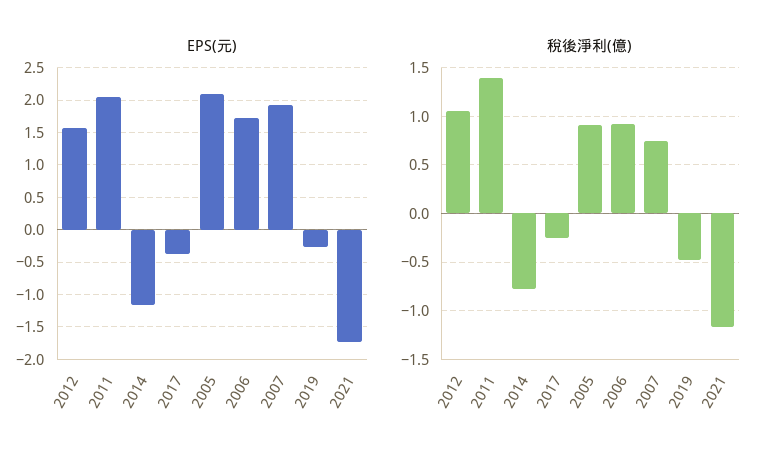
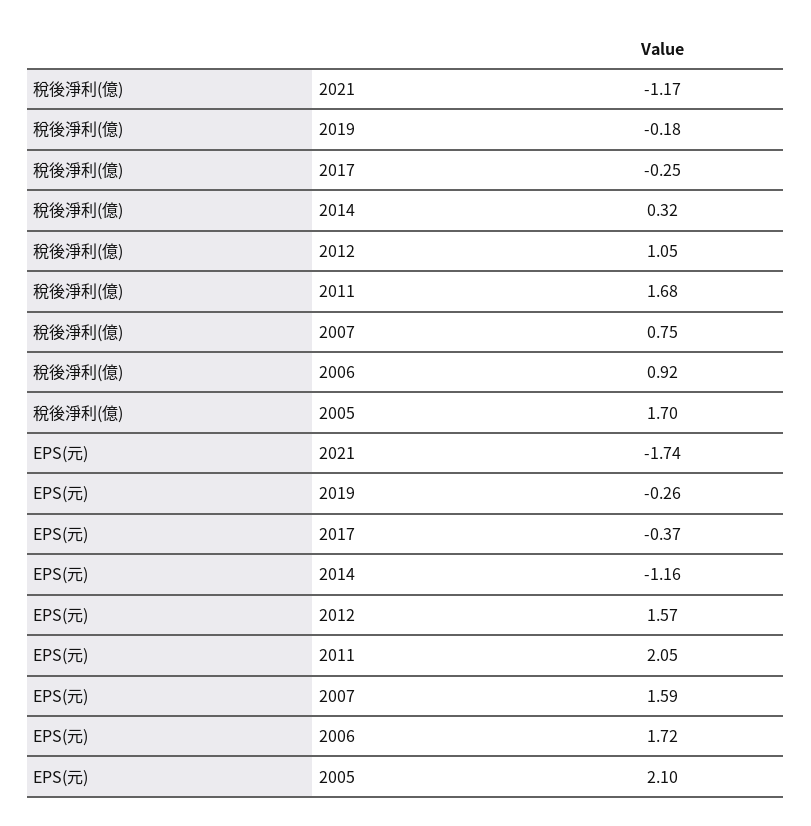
  {
    "EPS(元)": {
      "2012": 1.57,
      "2011": 2.05,
      "2014": -1.16,
      "2017": -0.37,
      "2005": 2.1,
      "2006": 1.72,
-     "2007": 1.9,
+     "2007": 1.59,
      "2019": -0.26,
      "2021": -1.74
    },
    "稅後淨利(億)": {
      "2012": 1.05,
-     "2011": 1.4,
+     "2011": 1.68,
-     "2014": -0.8,
+     "2014": 0.32,
      "2017": -0.25,
-     "2005": 0.9,
+     "2005": 1.7,
      "2006": 0.92,
      "2007": 0.75,
-     "2019": -0.5,
+     "2019": -0.18,
      "2021": -1.17
    }
  }

